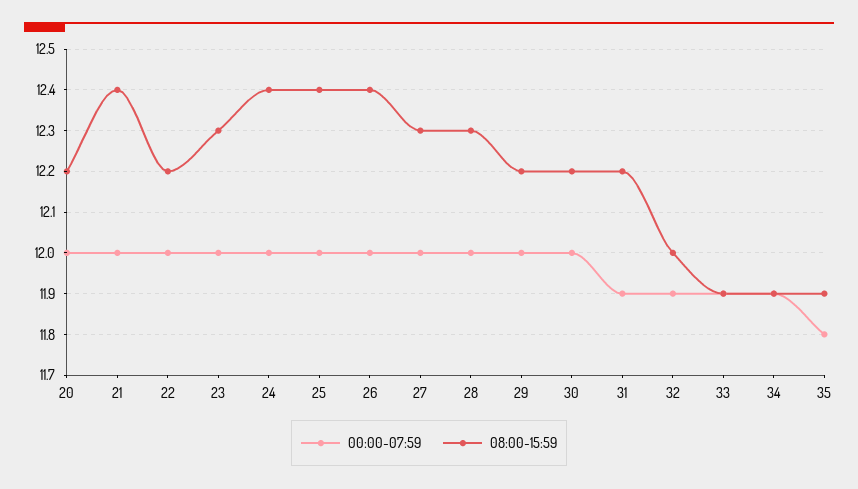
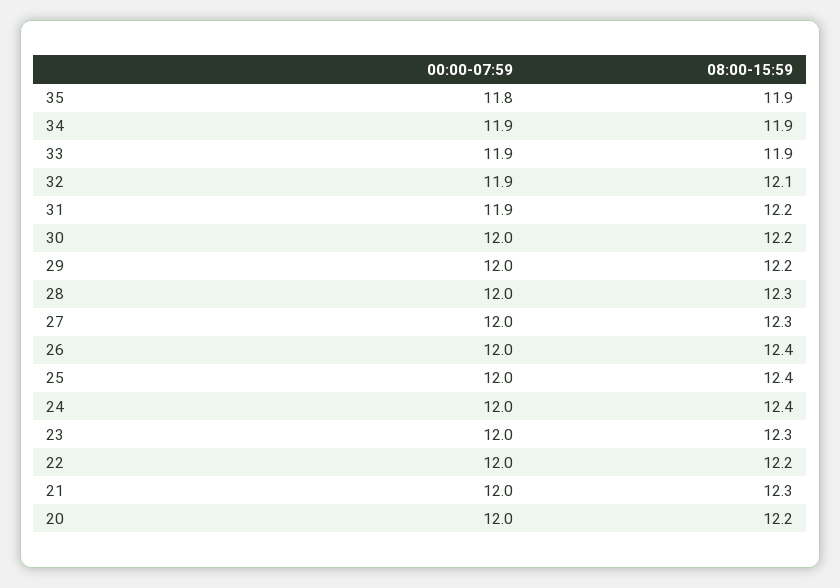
  {
    "00:00-07:59": {
      "20": 12,
      "21": 12,
      "22": 12,
      "23": 12,
      "24": 12,
      "25": 12,
      "26": 12,
      "27": 12,
      "28": 12,
      "29": 12,
      "30": 12,
      "31": 11.9,
      "32": 11.9,
      "33": 11.9,
      "34": 11.9,
      "35": 11.8
    },
    "08:00-15:59": {
      "20": 12.2,
-     "21": 12.4,
+     "21": 12.3,
      "22": 12.2,
      "23": 12.3,
      "24": 12.4,
      "25": 12.4,
      "26": 12.4,
      "27": 12.3,
      "28": 12.3,
      "29": 12.2,
      "30": 12.2,
      "31": 12.2,
-     "32": 12,
+     "32": 12.1,
      "33": 11.9,
      "34": 11.9,
      "35": 11.9
    }
  }

